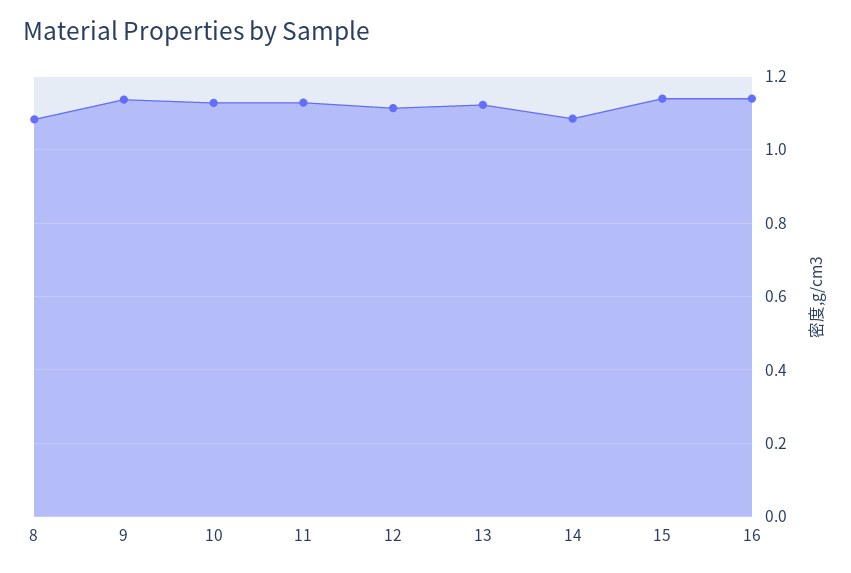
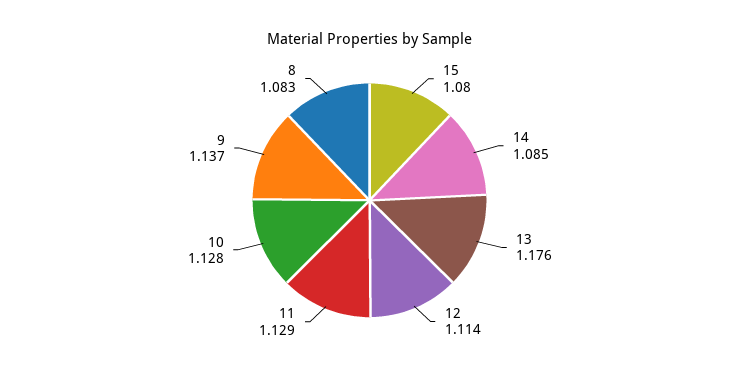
  {
    "8": 1.083,
    "9": 1.137,
    "10": 1.128,
    "11": 1.129,
    "12": 1.114,
-   "13": 1.12,
+   "13": 1.176,
    "14": 1.085,
-   "15": 1.14,
+   "15": 1.08
-   "16": 1.14
  }

